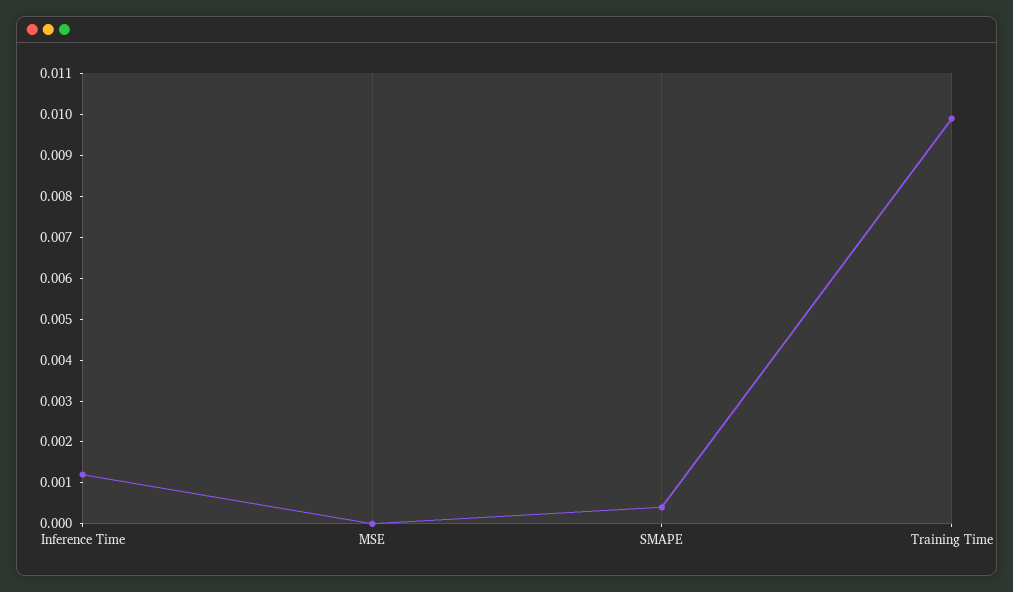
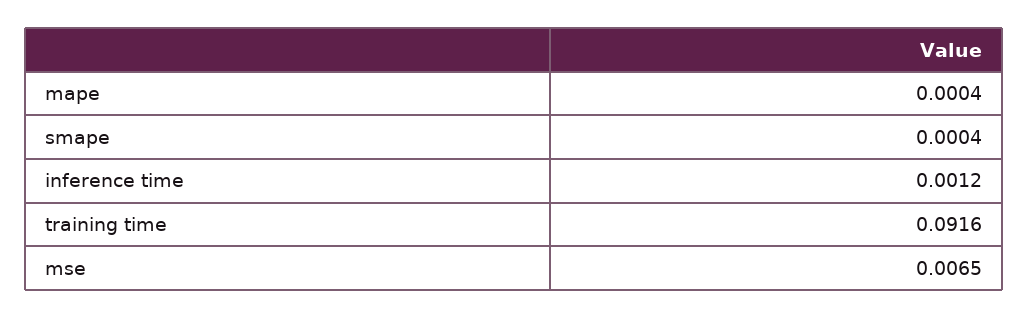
  {
    "Inference Time": 0.0012,
-   "MSE": 0,
+   "MSE": 0.0065,
    "SMAPE": 0.0004,
-   "Training Time": 0.01
+   "Training Time": 0.0916,
+   "mape": 0.0004
  }

